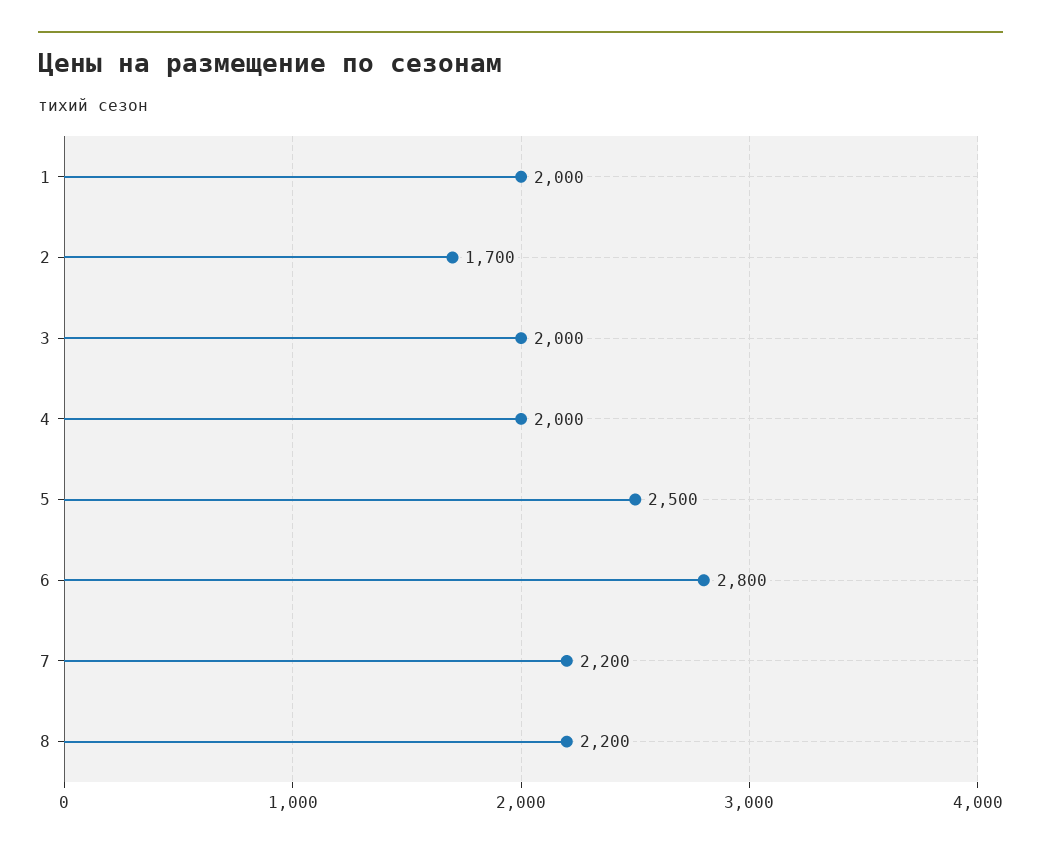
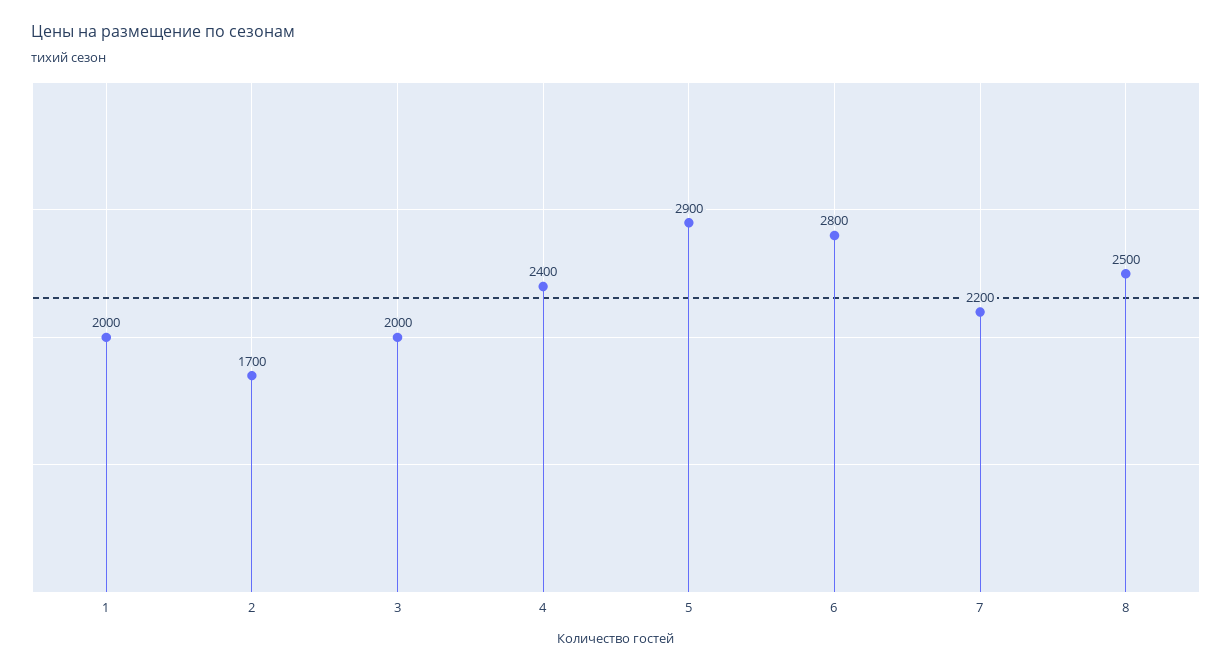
  {
    "1": 2000,
    "2": 1700,
    "3": 2000,
-   "4": 2000,
+   "4": 2400,
-   "5": 2500,
+   "5": 2900,
    "6": 2800,
    "7": 2200,
-   "8": 2200
+   "8": 2500
  }

